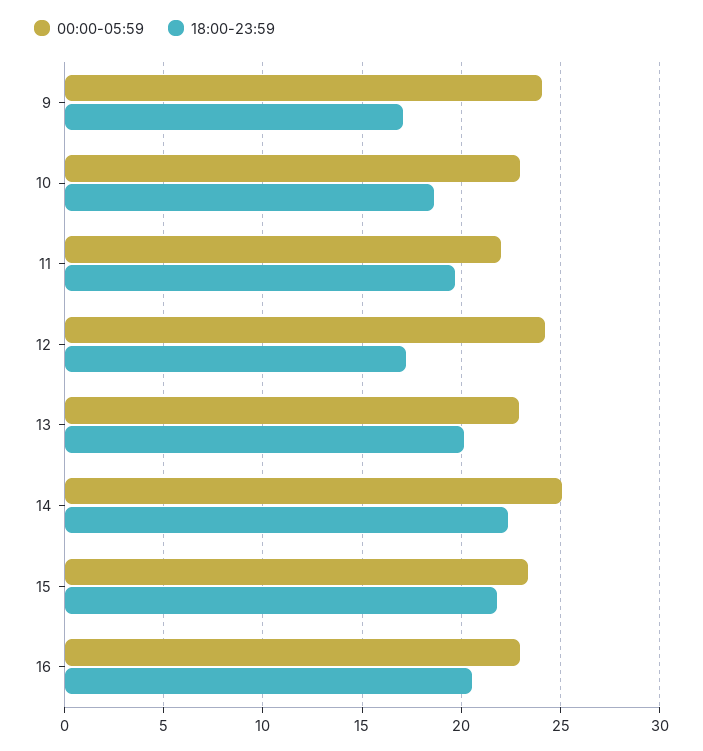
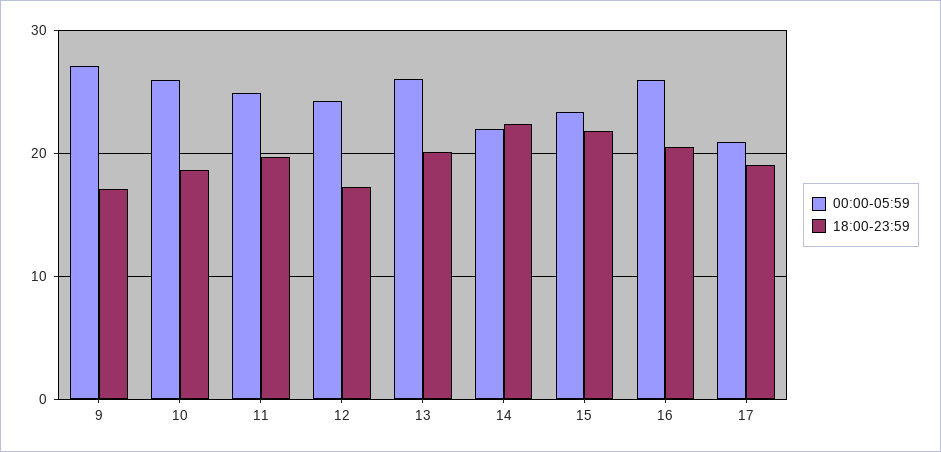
  {
    "00:00-05:59": {
-     "9": 24,
+     "9": 27,
-     "10": 23,
+     "10": 26,
-     "11": 22,
+     "11": 25,
      "12": 24,
-     "13": 23,
+     "13": 26,
-     "14": 25,
+     "14": 22,
      "15": 23.5,
-     "16": 23
+     "16": 26,
+     "17": 21
    },
    "18:00-23:59": {
      "9": 17,
      "10": 18.5,
      "11": 19.5,
      "12": 17,
      "13": 20,
      "14": 22.5,
      "15": 22,
-     "16": 20.5
+     "16": 20.5,
+     "17": 19
    }
  }

